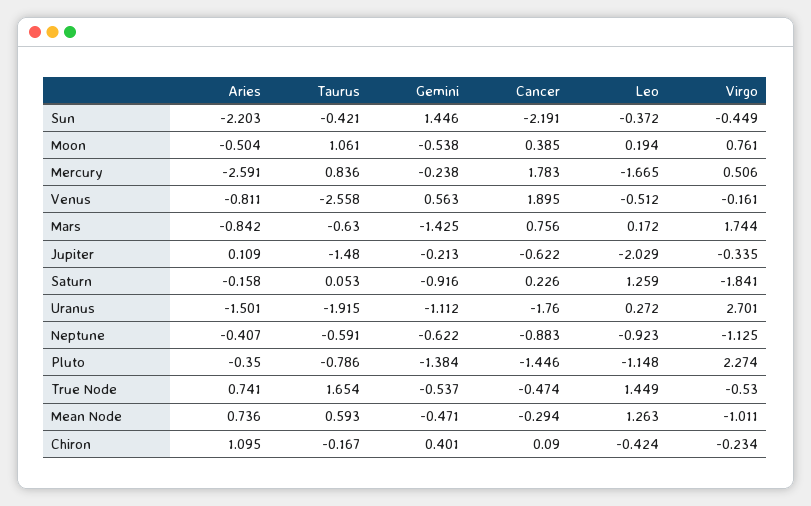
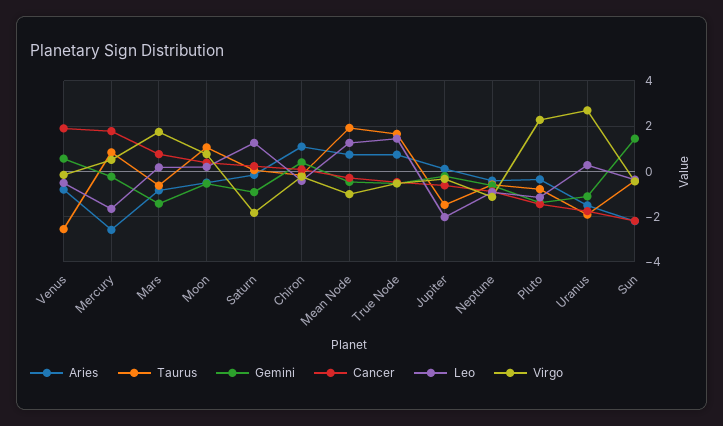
  {
    "Aries": {
      "Sun": -2.203,
      "Moon": -0.504,
      "Mercury": -2.591,
      "Venus": -0.811,
      "Mars": -0.842,
      "Jupiter": 0.109,
      "Saturn": -0.158,
      "Uranus": -1.501,
      "Neptune": -0.407,
      "Pluto": -0.35,
      "True Node": 0.741,
      "Mean Node": 0.736,
      "Chiron": 1.095
    },
    "Taurus": {
      "Sun": -0.421,
      "Moon": 1.061,
      "Mercury": 0.836,
      "Venus": -2.558,
      "Mars": -0.63,
      "Jupiter": -1.48,
      "Saturn": 0.053,
      "Uranus": -1.915,
      "Neptune": -0.591,
      "Pluto": -0.786,
      "True Node": 1.654,
-     "Mean Node": 0.593,
+     "Mean Node": 2,
      "Chiron": -0.167
    },
    "Gemini": {
      "Sun": 1.446,
      "Moon": -0.538,
      "Mercury": -0.238,
      "Venus": 0.563,
      "Mars": -1.425,
      "Jupiter": -0.213,
      "Saturn": -0.916,
      "Uranus": -1.112,
      "Neptune": -0.622,
      "Pluto": -1.384,
      "True Node": -0.537,
      "Mean Node": -0.471,
      "Chiron": 0.401
    },
    "Cancer": {
      "Sun": -2.191,
      "Moon": 0.385,
      "Mercury": 1.783,
      "Venus": 1.895,
      "Mars": 0.756,
      "Jupiter": -0.622,
      "Saturn": 0.226,
      "Uranus": -1.76,
      "Neptune": -0.883,
      "Pluto": -1.446,
      "True Node": -0.474,
      "Mean Node": -0.294,
      "Chiron": 0.09
    },
    "Leo": {
      "Sun": -0.372,
      "Moon": 0.194,
      "Mercury": -1.665,
      "Venus": -0.512,
      "Mars": 0.172,
      "Jupiter": -2.029,
      "Saturn": 1.259,
      "Uranus": 0.272,
      "Neptune": -0.923,
      "Pluto": -1.148,
      "True Node": 1.449,
      "Mean Node": 1.263,
      "Chiron": -0.424
    },
    "Virgo": {
      "Sun": -0.449,
      "Moon": 0.761,
      "Mercury": 0.506,
      "Venus": -0.161,
      "Mars": 1.744,
      "Jupiter": -0.335,
      "Saturn": -1.841,
      "Uranus": 2.701,
      "Neptune": -1.125,
      "Pluto": 2.274,
      "True Node": -0.53,
      "Mean Node": -1.011,
      "Chiron": -0.234
    }
  }

